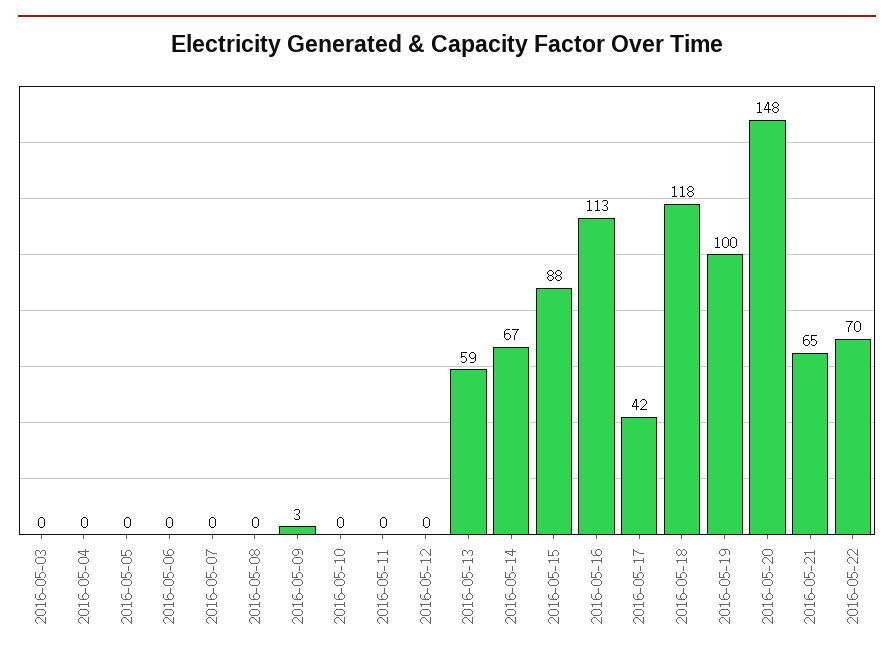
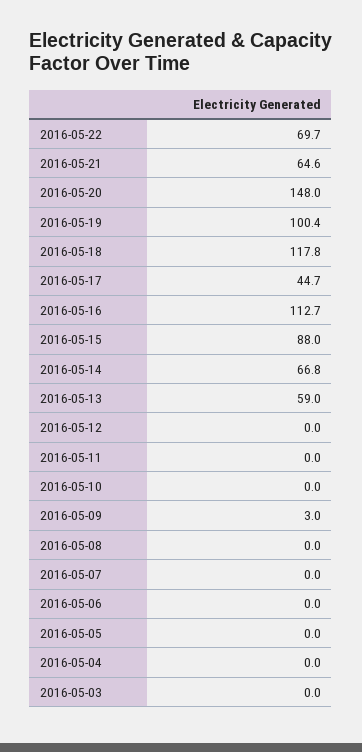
  {
    "2016-05-03": 0,
    "2016-05-04": 0,
    "2016-05-05": 0,
    "2016-05-06": 0,
    "2016-05-07": 0,
    "2016-05-08": 0,
    "2016-05-09": 3,
    "2016-05-10": 0,
    "2016-05-11": 0,
    "2016-05-12": 0,
    "2016-05-13": 59,
    "2016-05-14": 66.8,
    "2016-05-15": 88,
    "2016-05-16": 112.7,
-   "2016-05-17": 42,
+   "2016-05-17": 44.7,
    "2016-05-18": 117.8,
    "2016-05-19": 100.4,
    "2016-05-20": 148,
    "2016-05-21": 64.6,
    "2016-05-22": 69.7
  }

